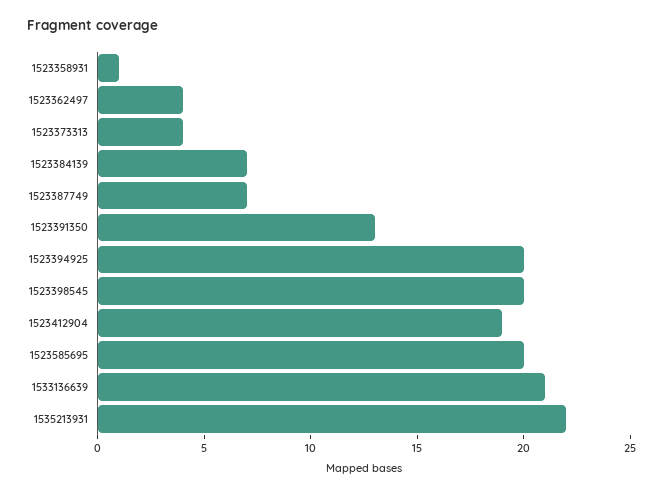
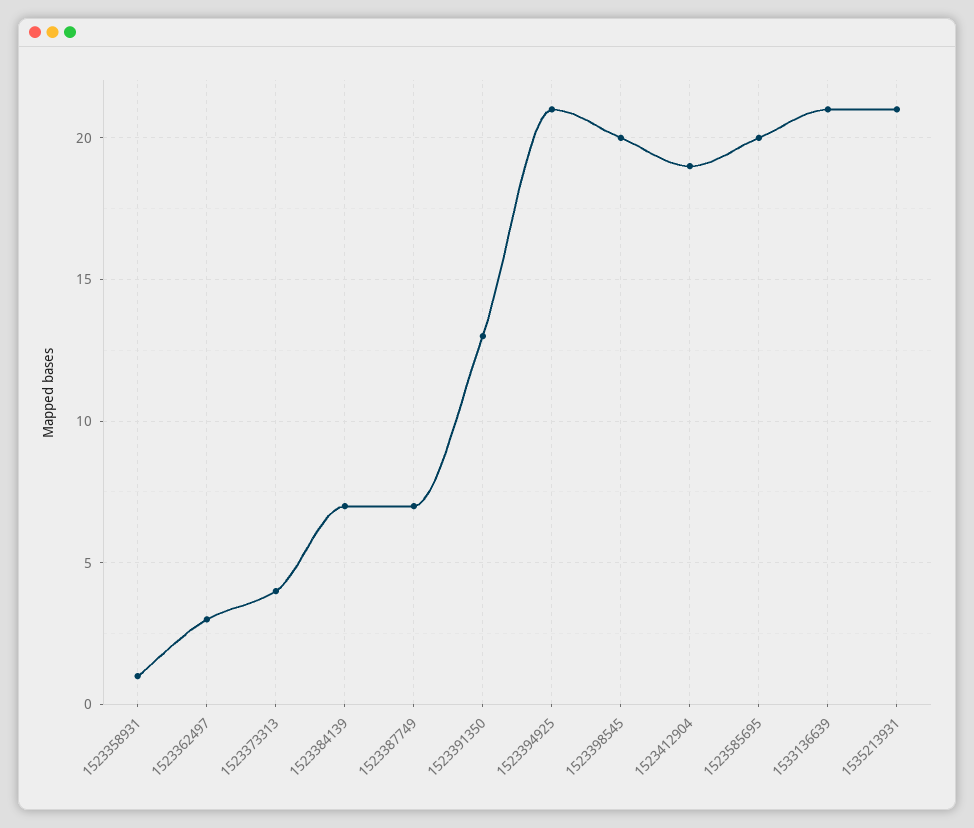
  {
    "1523358931": 1,
-   "1523362497": 4,
+   "1523362497": 3,
    "1523373313": 4,
    "1523384139": 7,
    "1523387749": 7,
    "1523391350": 13,
-   "1523394925": 20,
+   "1523394925": 21,
    "1523398545": 20,
    "1523412904": 19,
    "1523585695": 20,
    "1533136639": 21,
-   "1535213931": 22
+   "1535213931": 21
  }

